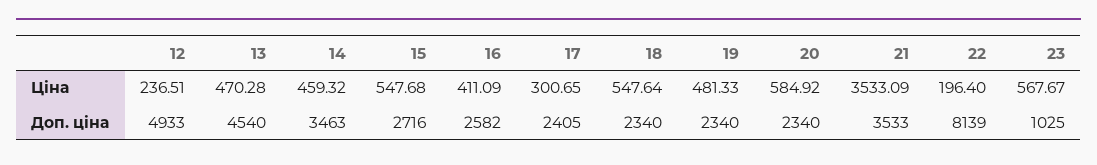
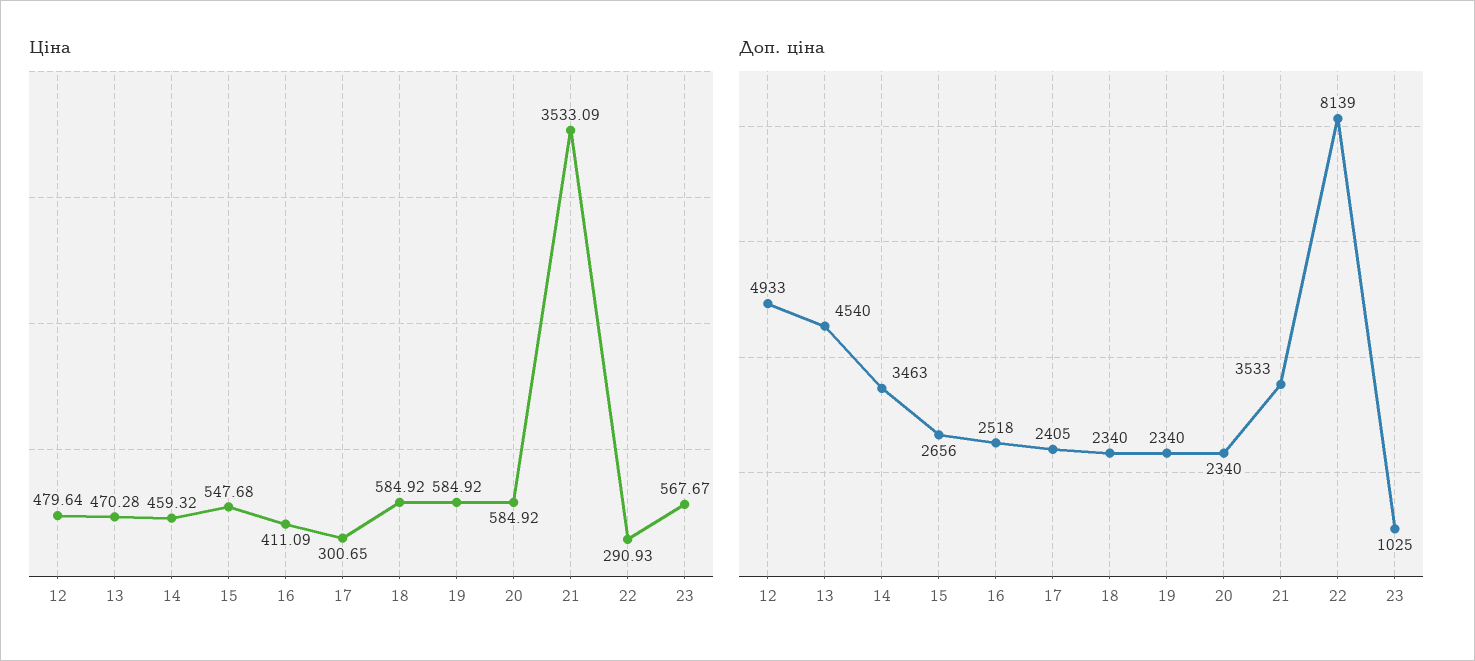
  {
    "Ціна": {
-     "12": 236.51,
+     "12": 479.64,
      "13": 470.28,
      "14": 459.32,
      "15": 547.68,
      "16": 411.09,
      "17": 300.65,
-     "18": 547.64,
+     "18": 584.92,
-     "19": 481.33,
+     "19": 584.92,
      "20": 584.92,
      "21": 3533.09,
-     "22": 196.4,
+     "22": 290.93,
      "23": 567.67
    },
    "Доп. ціна": {
      "12": 4933,
      "13": 4540,
      "14": 3463,
-     "15": 2716,
+     "15": 2656,
-     "16": 2582,
+     "16": 2518,
      "17": 2405,
      "18": 2340,
      "19": 2340,
      "20": 2340,
      "21": 3533,
      "22": 8139,
      "23": 1025
    }
  }

